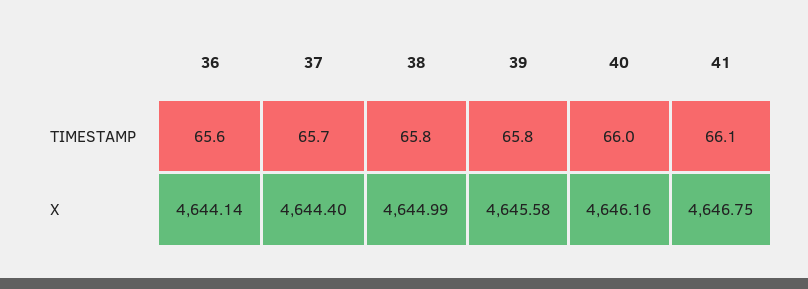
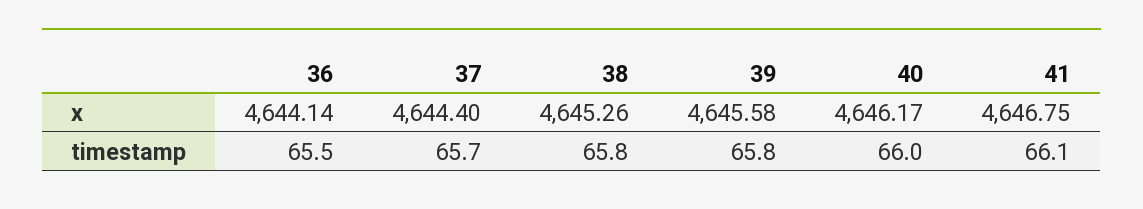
  {
    "36": {
-     "TIMESTAMP": 65.6,
+     "TIMESTAMP": 65.5,
      "X": 4644.14
    },
    "37": {
      "TIMESTAMP": 65.7,
      "X": 4644.4
    },
    "38": {
      "TIMESTAMP": 65.8,
-     "X": 4644.99
+     "X": 4645.26
    },
    "39": {
      "TIMESTAMP": 65.8,
      "X": 4645.58
    },
    "40": {
      "TIMESTAMP": 66,
-     "X": 4646.16
+     "X": 4646.17
    },
    "41": {
      "TIMESTAMP": 66.1,
      "X": 4646.75
    }
  }

